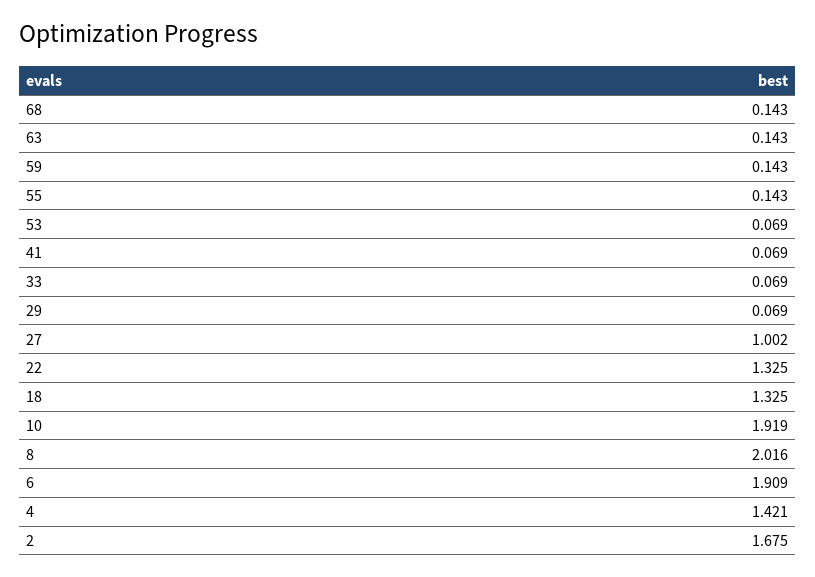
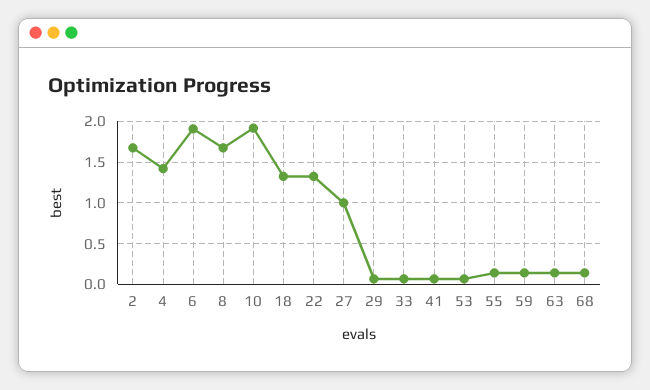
  {
    "68": 0.143,
    "63": 0.143,
    "59": 0.143,
    "55": 0.143,
    "53": 0.069,
    "41": 0.069,
    "33": 0.069,
    "29": 0.069,
    "27": 1.002,
    "22": 1.325,
    "18": 1.325,
    "10": 1.919,
-   "8": 2.016,
+   "8": 1.7,
    "6": 1.909,
    "4": 1.421,
    "2": 1.675
  }

